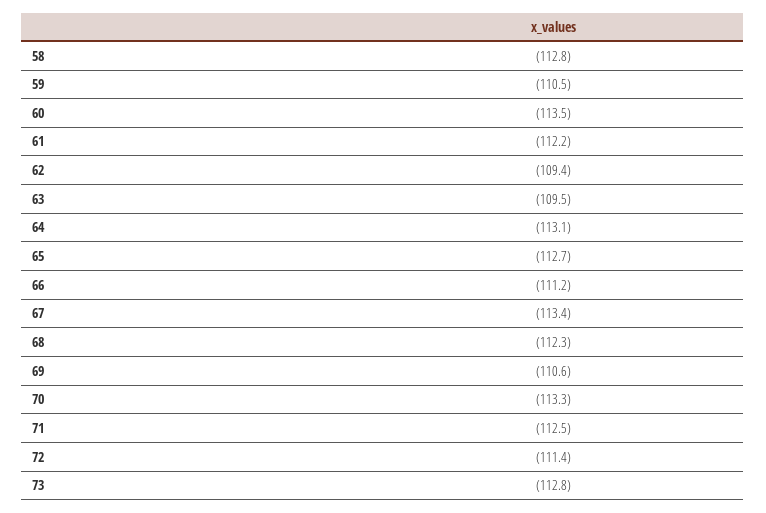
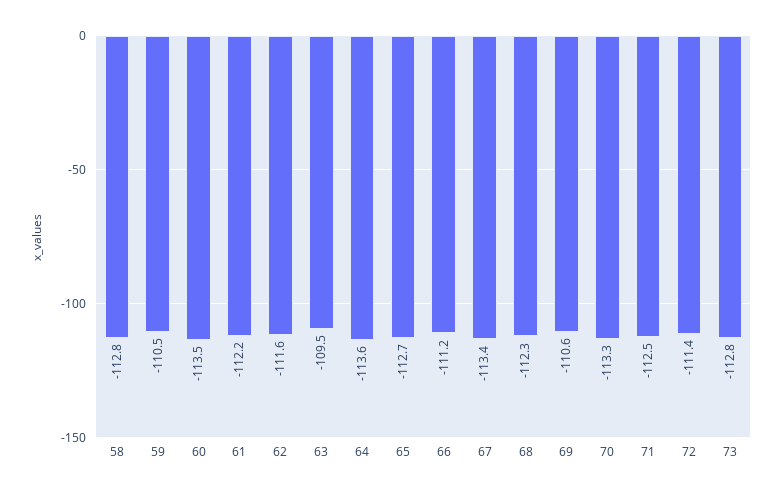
  {
    "58": -112.8,
    "59": -110.5,
    "60": -113.5,
    "61": -112.2,
-   "62": -109.4,
+   "62": -111.6,
    "63": -109.5,
-   "64": -113.1,
+   "64": -113.6,
    "65": -112.7,
    "66": -111.2,
    "67": -113.4,
    "68": -112.3,
    "69": -110.6,
    "70": -113.3,
    "71": -112.5,
    "72": -111.4,
    "73": -112.8
  }

